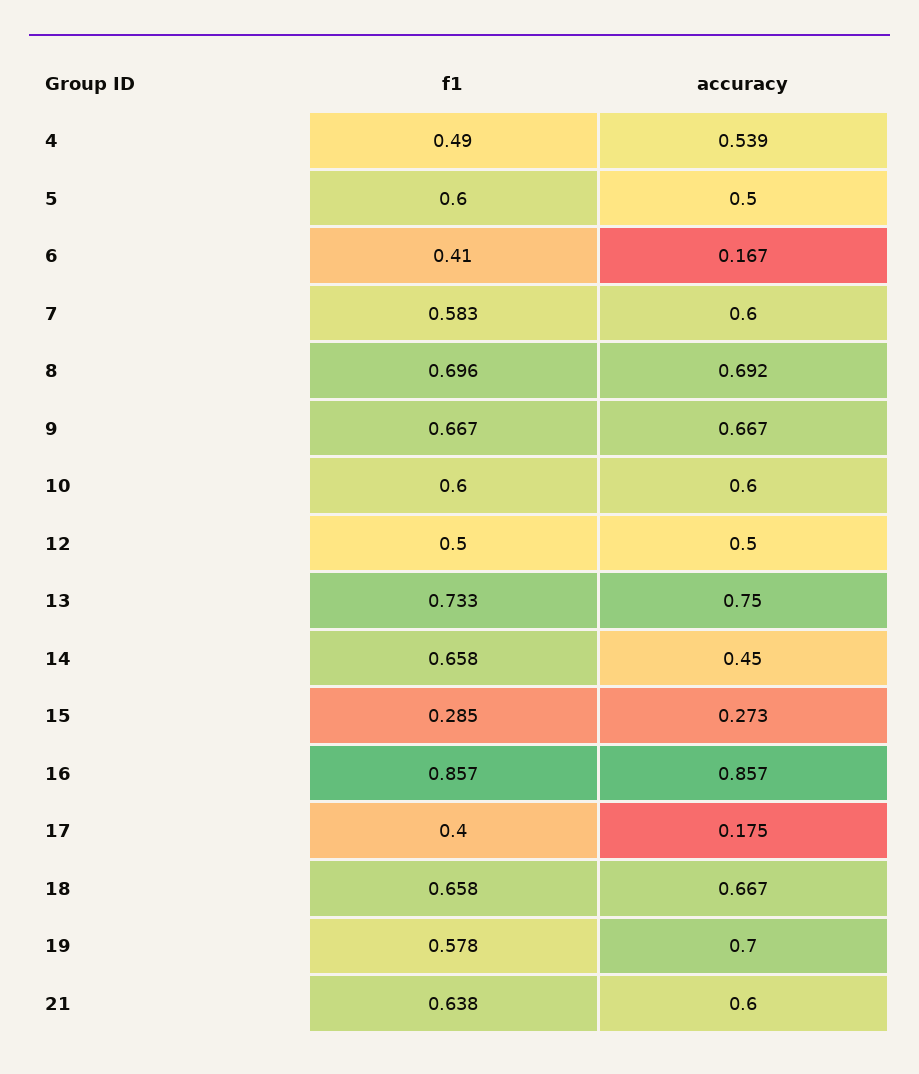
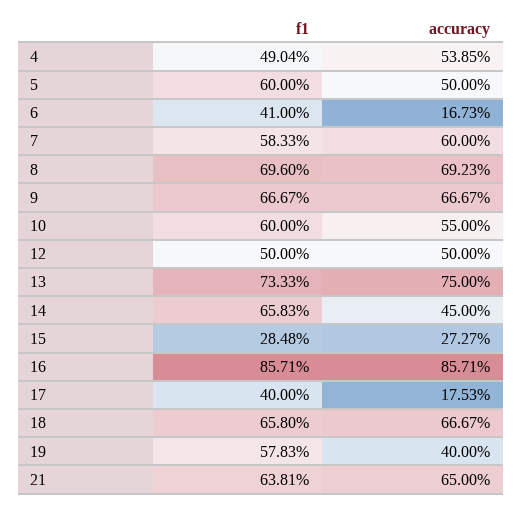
  {
    "f1": {
      "4": 0.4904,
      "5": 0.6,
      "6": 0.41,
      "7": 0.5833,
      "8": 0.696,
      "9": 0.6667,
      "10": 0.6,
      "12": 0.5,
      "13": 0.7333,
      "14": 0.6583,
      "15": 0.2848,
      "16": 0.8571,
      "17": 0.4,
      "18": 0.658,
      "19": 0.5783,
      "21": 0.6381
    },
    "accuracy": {
      "4": 0.5385,
      "5": 0.5,
      "6": 0.1673,
      "7": 0.6,
      "8": 0.6923,
      "9": 0.6667,
-     "10": 0.6,
+     "10": 0.55,
      "12": 0.5,
      "13": 0.75,
      "14": 0.45,
      "15": 0.2727,
      "16": 0.8571,
      "17": 0.1753,
      "18": 0.6667,
-     "19": 0.7,
+     "19": 0.4,
-     "21": 0.6
+     "21": 0.65
    }
  }

